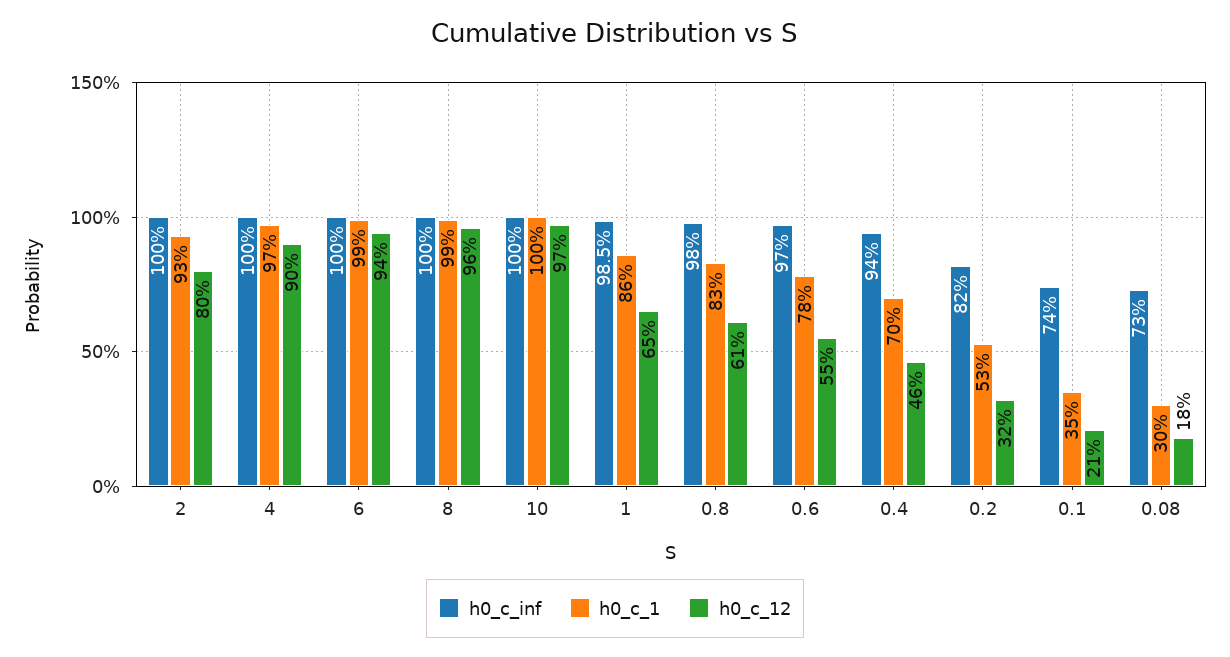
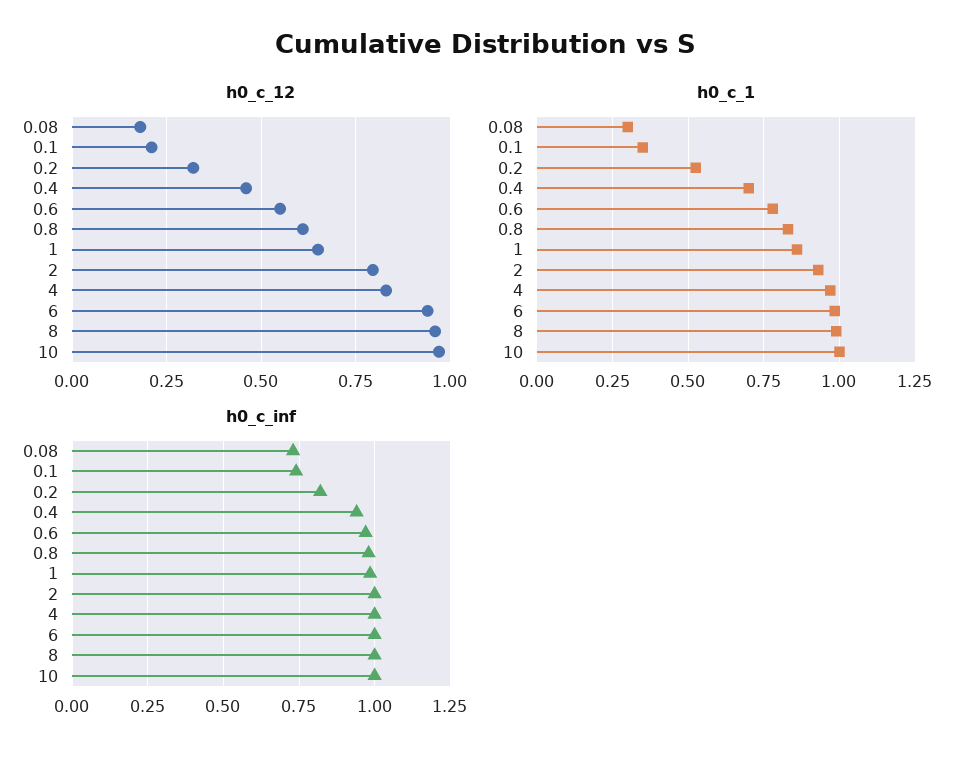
  {
    "h0_c_inf": {
      "2": 1,
      "4": 1,
      "6": 1,
      "8": 1,
      "10": 1,
      "1": 0.985,
      "0.8": 0.98,
      "0.6": 0.97,
      "0.4": 0.94,
      "0.2": 0.82,
      "0.1": 0.74,
      "0.08": 0.73
    },
    "h0_c_1": {
      "2": 0.93,
      "4": 0.97,
      "6": 0.99,
      "8": 0.99,
      "10": 1,
      "1": 0.86,
      "0.8": 0.83,
      "0.6": 0.78,
      "0.4": 0.7,
      "0.2": 0.53,
      "0.1": 0.35,
      "0.08": 0.3
    },
    "h0_c_12": {
      "2": 0.8,
-     "4": 0.9,
+     "4": 0.825,
      "6": 0.94,
      "8": 0.96,
      "10": 0.97,
      "1": 0.65,
      "0.8": 0.61,
      "0.6": 0.55,
      "0.4": 0.46,
      "0.2": 0.32,
      "0.1": 0.21,
      "0.08": 0.18
    }
  }

